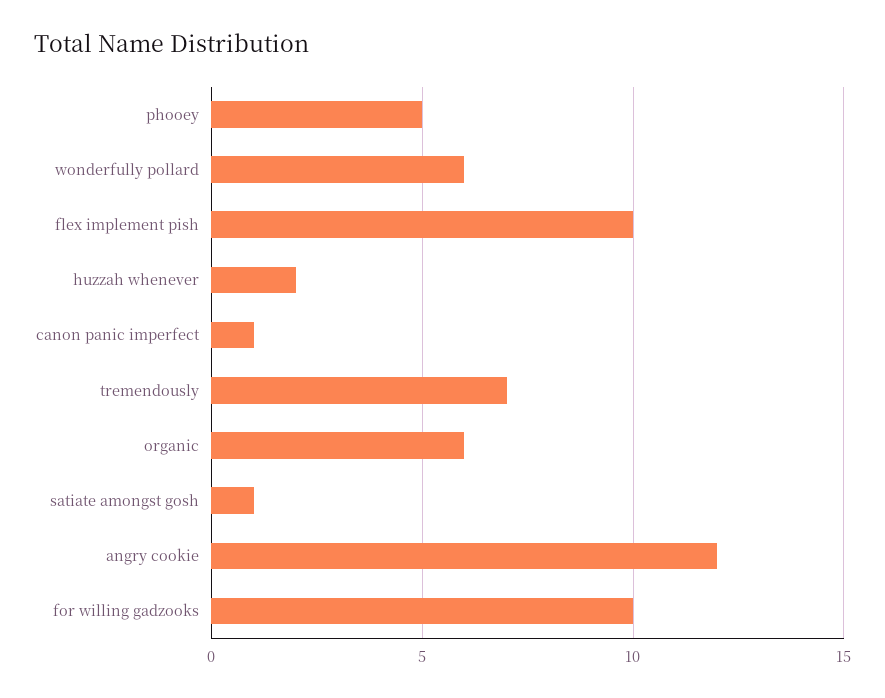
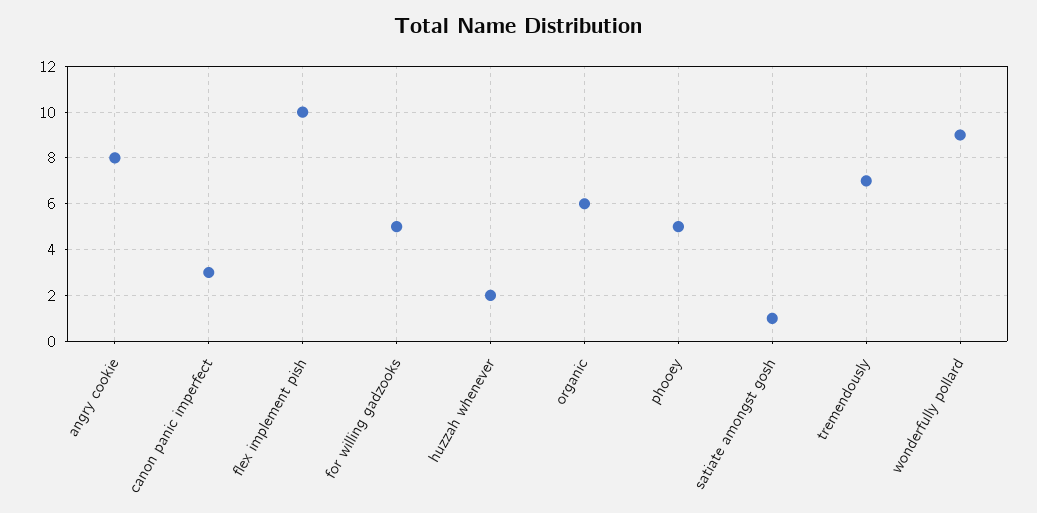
  {
    "phooey": 5,
-   "wonderfully pollard": 6,
+   "wonderfully pollard": 9,
    "flex implement pish": 10,
    "huzzah whenever": 2,
-   "canon panic imperfect": 1,
+   "canon panic imperfect": 3,
    "tremendously": 7,
    "organic": 6,
    "satiate amongst gosh": 1,
-   "angry cookie": 12,
+   "angry cookie": 8,
-   "for willing gadzooks": 10
+   "for willing gadzooks": 5
  }

